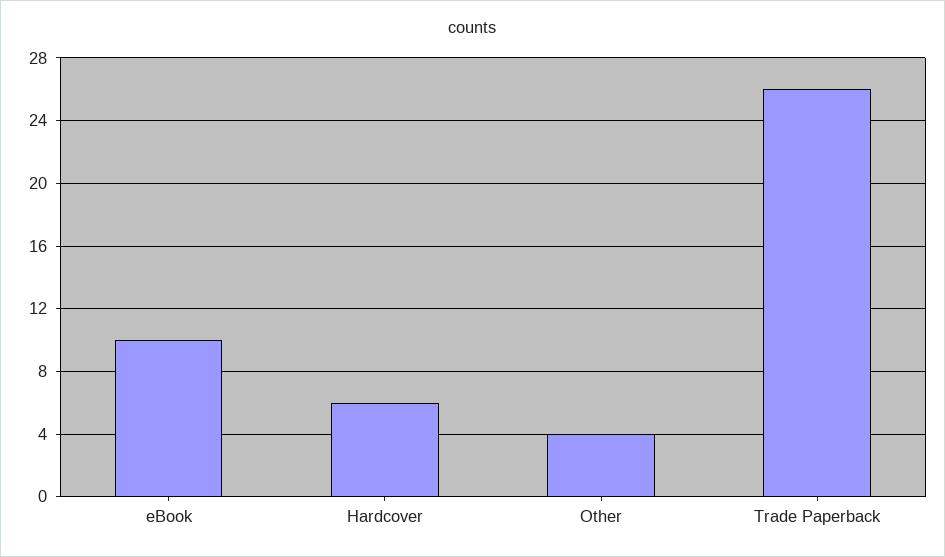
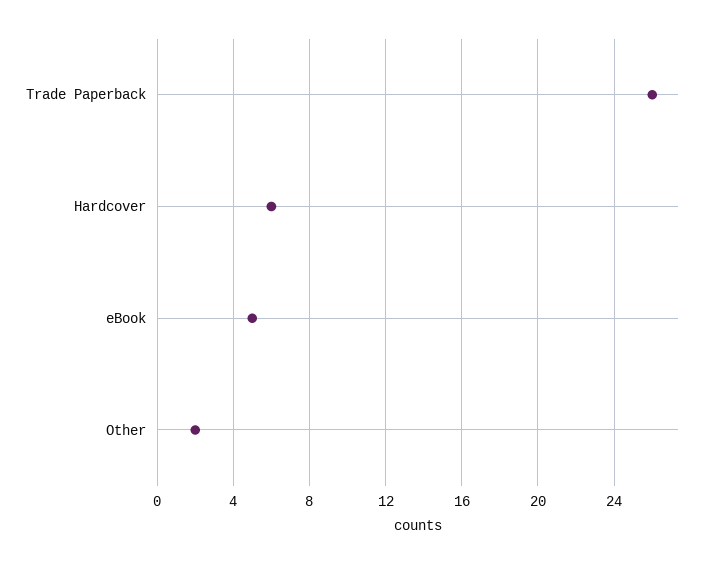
  {
-   "eBook": 10,
+   "eBook": 5,
    "Hardcover": 6,
-   "Other": 4,
+   "Other": 2,
    "Trade Paperback": 26
  }

